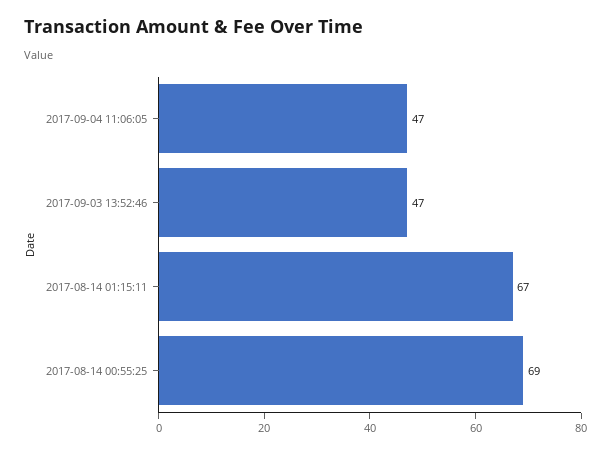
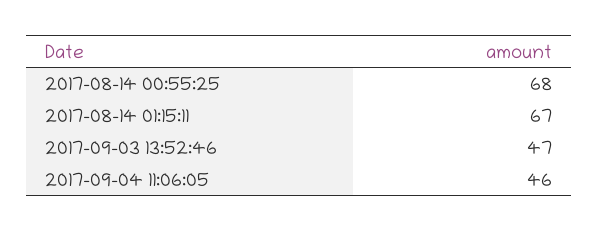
  {
-   "2017-09-04 11:06:05": 47,
+   "2017-09-04 11:06:05": 46,
    "2017-09-03 13:52:46": 47,
    "2017-08-14 01:15:11": 67,
-   "2017-08-14 00:55:25": 69
+   "2017-08-14 00:55:25": 68
  }

